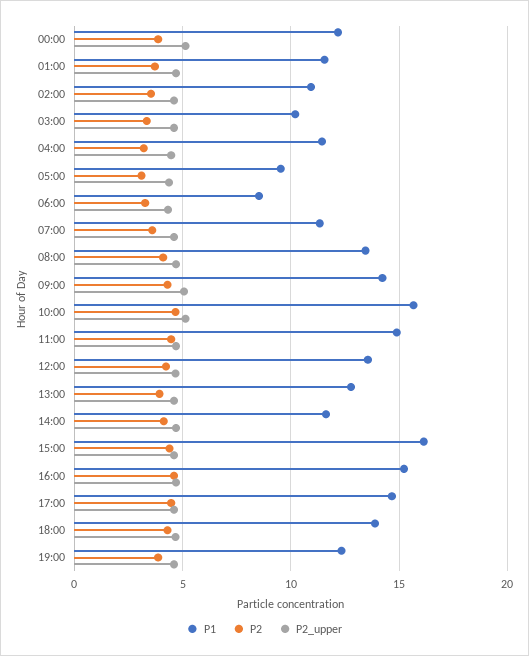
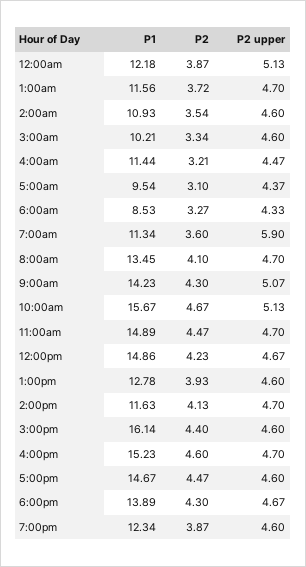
  {
    "P1": {
      "00:00": 12.18,
      "01:00": 11.56,
      "02:00": 10.93,
      "03:00": 10.21,
      "04:00": 11.44,
      "05:00": 9.54,
      "06:00": 8.53,
      "07:00": 11.34,
      "08:00": 13.45,
      "09:00": 14.23,
      "10:00": 15.67,
      "11:00": 14.89,
-     "12:00": 13.5,
+     "12:00": 14.86,
      "13:00": 12.78,
      "14:00": 11.63,
      "15:00": 16.14,
      "16:00": 15.23,
      "17:00": 14.67,
      "18:00": 13.89,
      "19:00": 12.34
    },
    "P2": {
      "00:00": 3.87,
      "01:00": 3.72,
      "02:00": 3.54,
      "03:00": 3.34,
      "04:00": 3.21,
      "05:00": 3.1,
      "06:00": 3.27,
      "07:00": 3.6,
      "08:00": 4.1,
      "09:00": 4.3,
      "10:00": 4.67,
      "11:00": 4.47,
      "12:00": 4.23,
      "13:00": 3.93,
      "14:00": 4.13,
      "15:00": 4.4,
      "16:00": 4.6,
      "17:00": 4.47,
      "18:00": 4.3,
      "19:00": 3.87
    },
    "P2_upper": {
      "00:00": 5.13,
      "01:00": 4.7,
      "02:00": 4.6,
      "03:00": 4.6,
      "04:00": 4.47,
      "05:00": 4.37,
      "06:00": 4.33,
-     "07:00": 4.5,
+     "07:00": 5.9,
      "08:00": 4.7,
      "09:00": 5.07,
      "10:00": 5.13,
      "11:00": 4.7,
      "12:00": 4.67,
      "13:00": 4.6,
      "14:00": 4.7,
      "15:00": 4.6,
      "16:00": 4.7,
      "17:00": 4.6,
      "18:00": 4.67,
      "19:00": 4.6
    }
  }

